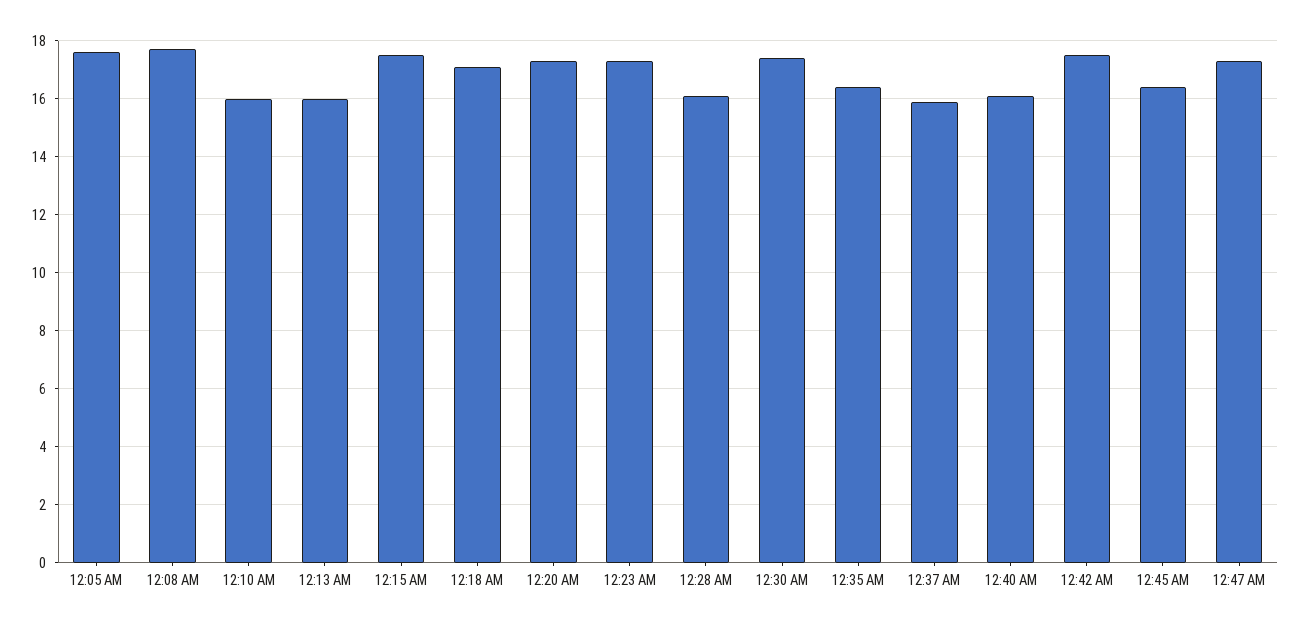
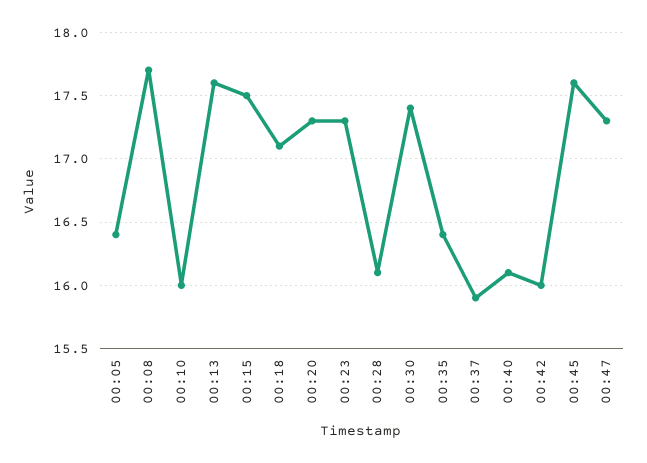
  {
-   "12:05 AM": 17.5,
+   "12:05 AM": 16.4,
    "12:08 AM": 17.7,
    "12:10 AM": 16,
-   "12:13 AM": 16,
+   "12:13 AM": 17.6,
    "12:15 AM": 17.5,
    "12:18 AM": 17.1,
    "12:20 AM": 17.3,
    "12:23 AM": 17.3,
    "12:28 AM": 16.1,
    "12:30 AM": 17.4,
    "12:35 AM": 16.4,
    "12:37 AM": 15.9,
    "12:40 AM": 16.1,
-   "12:42 AM": 17.5,
+   "12:42 AM": 16,
-   "12:45 AM": 16.5,
+   "12:45 AM": 17.6,
    "12:47 AM": 17.3
  }

